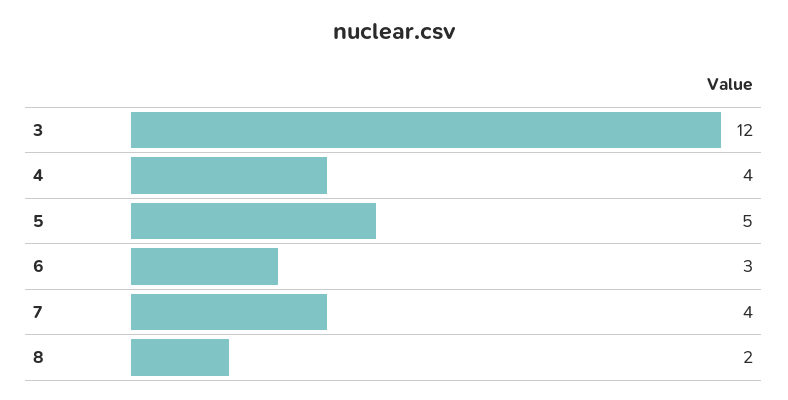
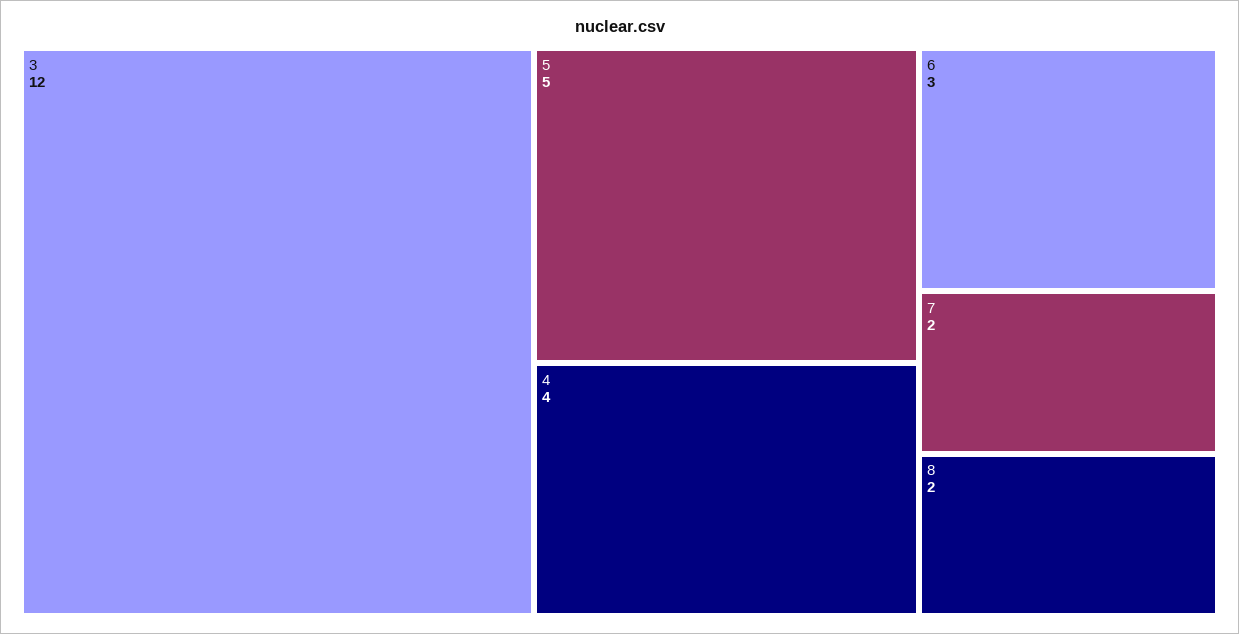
  {
    "3": 12,
    "4": 4,
    "5": 5,
    "6": 3,
-   "7": 4,
+   "7": 2,
    "8": 2
  }

